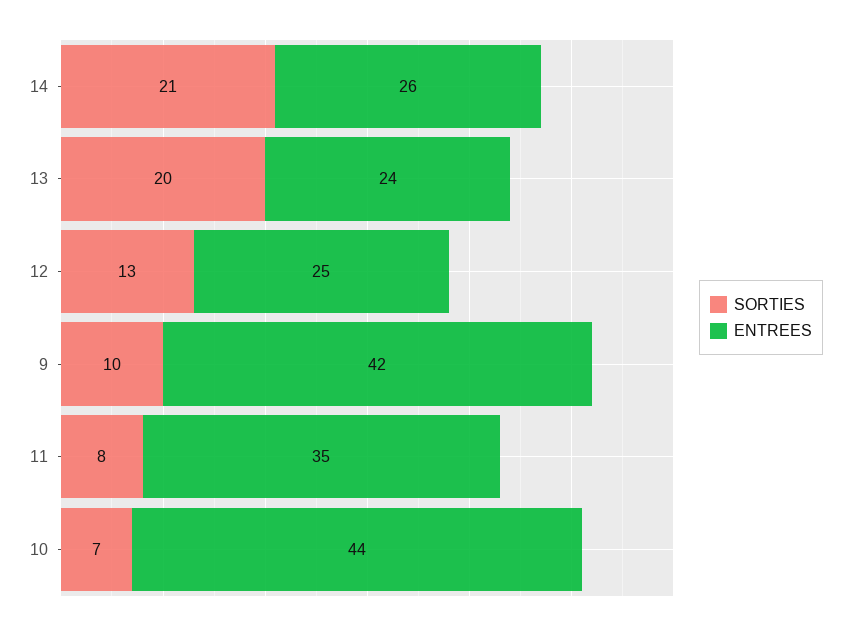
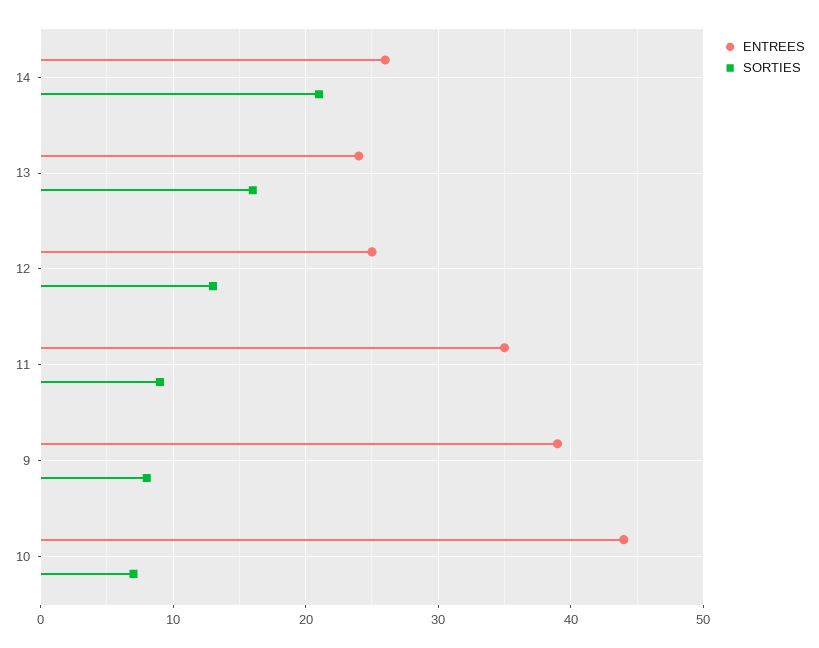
  {
    "SORTIES": {
      "14": 21,
-     "13": 20,
+     "13": 16,
      "12": 13,
-     "9": 10,
+     "9": 8,
-     "11": 8,
+     "11": 9,
      "10": 7
    },
    "ENTREES": {
      "14": 26,
      "13": 24,
      "12": 25,
-     "9": 42,
+     "9": 39,
      "11": 35,
      "10": 44
    }
  }

